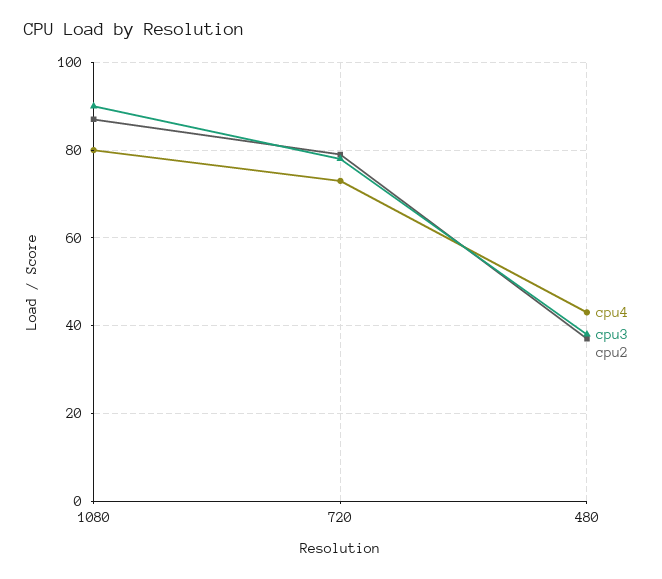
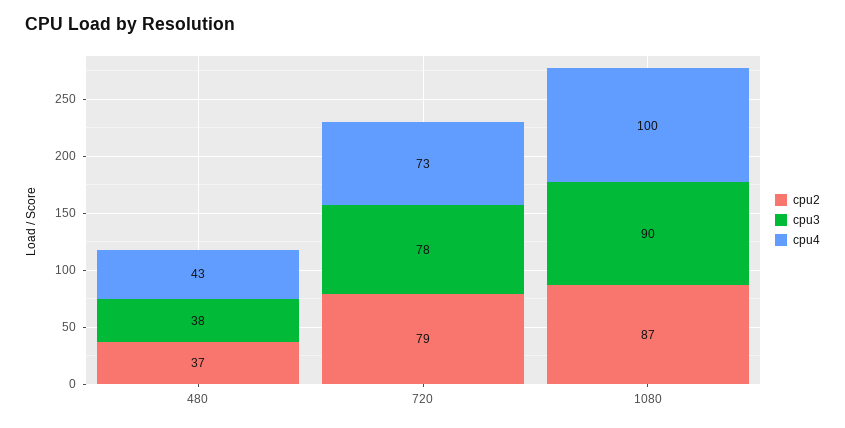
  {
    "cpu4": {
-     "1080": 80,
+     "1080": 100,
      "720": 73,
      "480": 43
    },
    "cpu3": {
      "1080": 90,
      "720": 78,
      "480": 38
    },
    "cpu2": {
      "1080": 87,
      "720": 79,
      "480": 37
    }
  }

